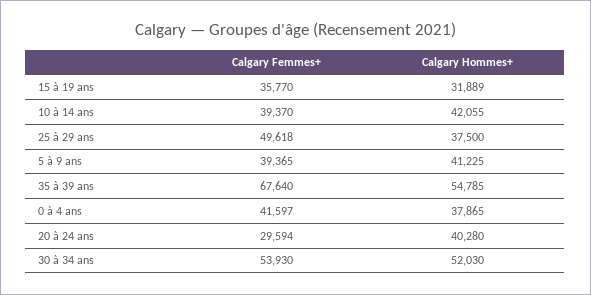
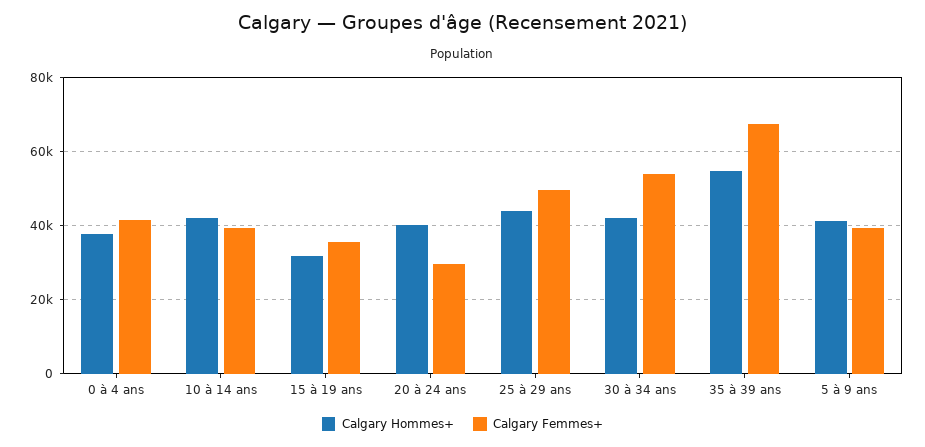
  {
    "Calgary Femmes+": {
      "15 à 19 ans": 35770,
      "10 à 14 ans": 39370,
      "25 à 29 ans": 49618,
      "5 à 9 ans": 39365,
      "35 à 39 ans": 67640,
      "0 à 4 ans": 41597,
      "20 à 24 ans": 29594,
      "30 à 34 ans": 53930
    },
    "Calgary Hommes+": {
      "15 à 19 ans": 31889,
      "10 à 14 ans": 42055,
-     "25 à 29 ans": 37500,
+     "25 à 29 ans": 44000,
      "5 à 9 ans": 41225,
      "35 à 39 ans": 54785,
      "0 à 4 ans": 37865,
      "20 à 24 ans": 40280,
-     "30 à 34 ans": 52030
+     "30 à 34 ans": 42000
    }
  }

